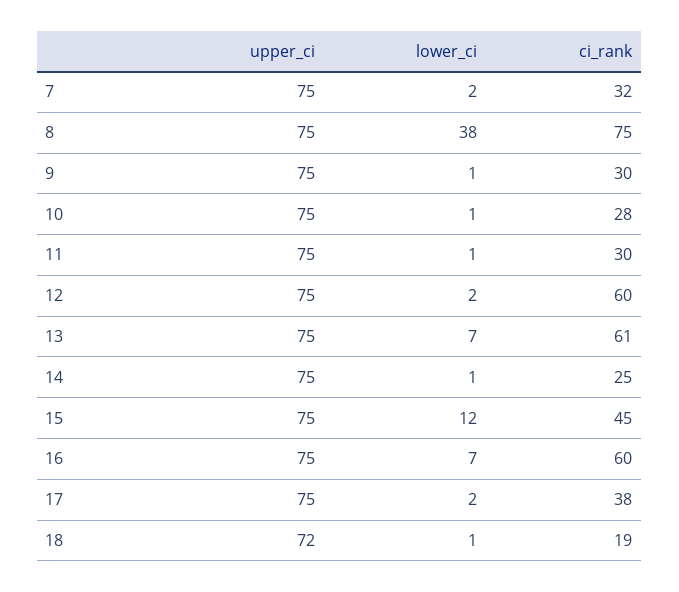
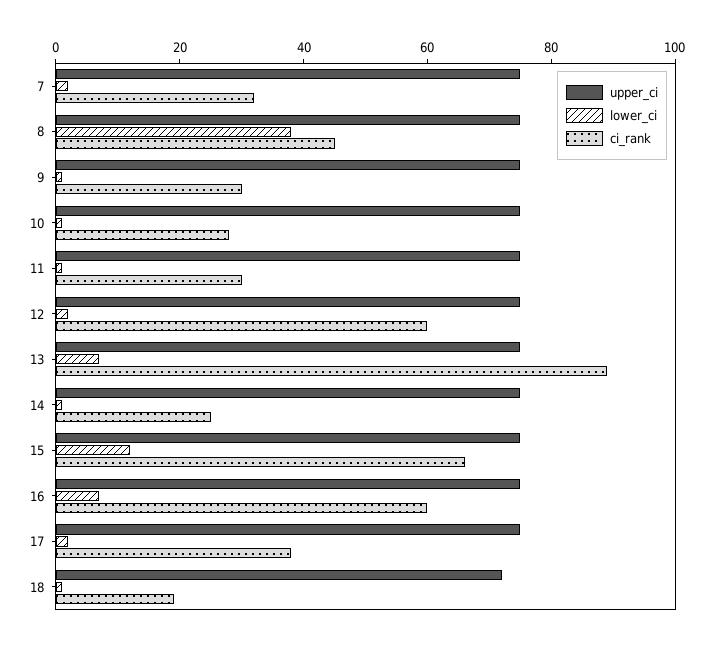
  {
    "upper_ci": {
      "7": 75,
      "8": 75,
      "9": 75,
      "10": 75,
      "11": 75,
      "12": 75,
      "13": 75,
      "14": 75,
      "15": 75,
      "16": 75,
      "17": 75,
      "18": 72
    },
    "lower_ci": {
      "7": 2,
      "8": 38,
      "9": 1,
      "10": 1,
      "11": 1,
      "12": 2,
      "13": 7,
      "14": 1,
      "15": 12,
      "16": 7,
      "17": 2,
      "18": 1
    },
    "ci_rank": {
      "7": 32,
-     "8": 75,
+     "8": 45,
      "9": 30,
      "10": 28,
      "11": 30,
      "12": 60,
-     "13": 61,
+     "13": 90,
      "14": 25,
-     "15": 45,
+     "15": 65,
      "16": 60,
      "17": 38,
      "18": 19
    }
  }

